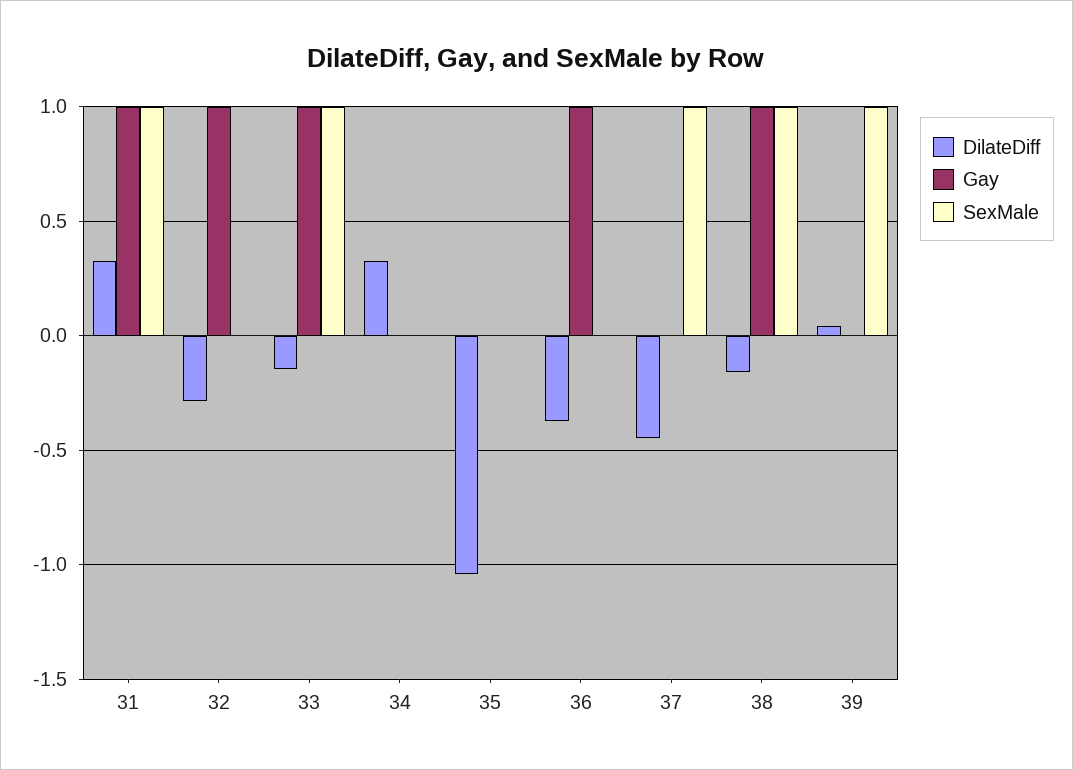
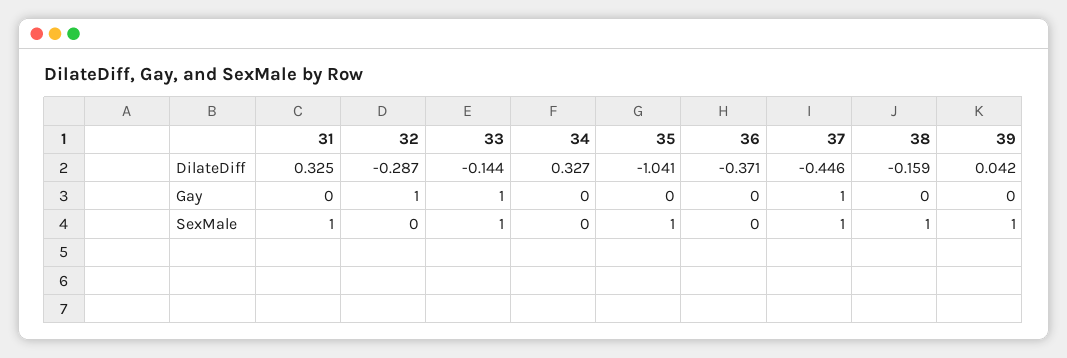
  {
    "DilateDiff": {
      "31": 0.325,
      "32": -0.287,
      "33": -0.144,
      "34": 0.327,
      "35": -1.041,
      "36": -0.371,
      "37": -0.446,
      "38": -0.159,
      "39": 0.042
    },
    "Gay": {
-     "31": 1,
+     "31": 0,
      "32": 1,
      "33": 1,
      "34": 0,
      "35": 0,
-     "36": 1,
+     "36": 0,
-     "37": 0,
+     "37": 1,
-     "38": 1,
+     "38": 0,
      "39": 0
    },
    "SexMale": {
      "31": 1,
      "32": 0,
      "33": 1,
      "34": 0,
-     "35": 0,
+     "35": 1,
      "36": 0,
      "37": 1,
      "38": 1,
      "39": 1
    }
  }

